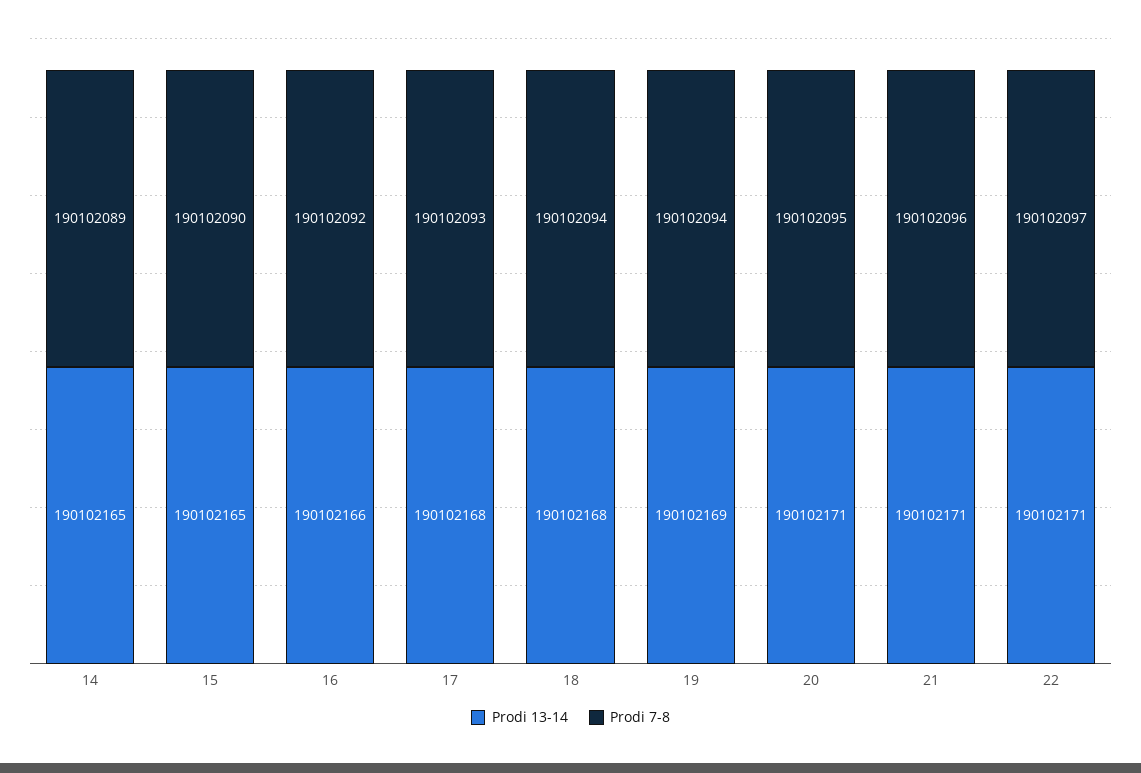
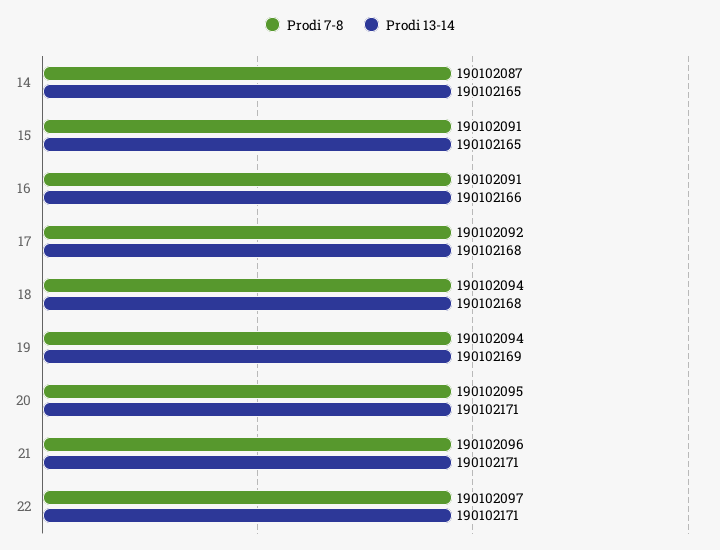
  {
    "Prodi 13-14": {
      "14": 190102165,
      "15": 190102165,
      "16": 190102166,
      "17": 190102168,
      "18": 190102168,
      "19": 190102169,
      "20": 190102171,
      "21": 190102171,
      "22": 190102171
    },
    "Prodi 7-8": {
-     "14": 190102089,
+     "14": 190102087,
-     "15": 190102090,
+     "15": 190102091,
-     "16": 190102092,
+     "16": 190102091,
-     "17": 190102093,
+     "17": 190102092,
      "18": 190102094,
      "19": 190102094,
      "20": 190102095,
      "21": 190102096,
      "22": 190102097
    }
  }

